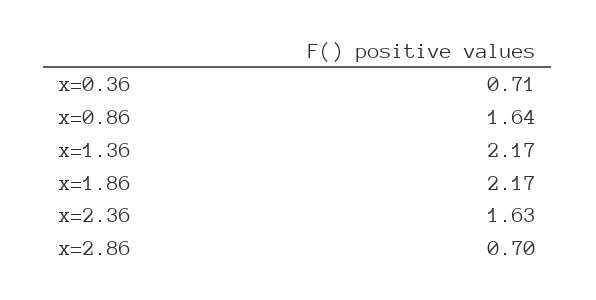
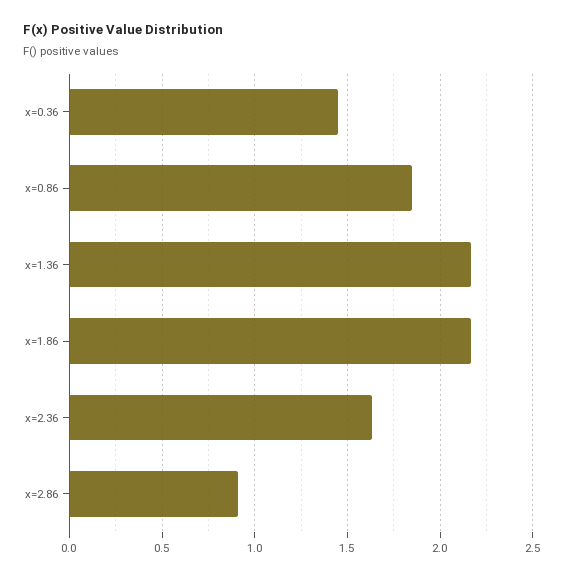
  {
-   "x=0.36": 0.71,
+   "x=0.36": 1.45,
-   "x=0.86": 1.64,
+   "x=0.86": 1.85,
    "x=1.36": 2.17,
    "x=1.86": 2.17,
    "x=2.36": 1.63,
-   "x=2.86": 0.7
+   "x=2.86": 0.9
  }

